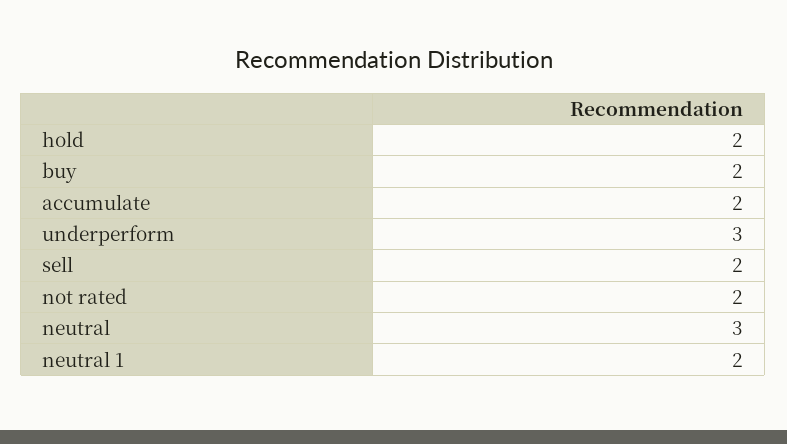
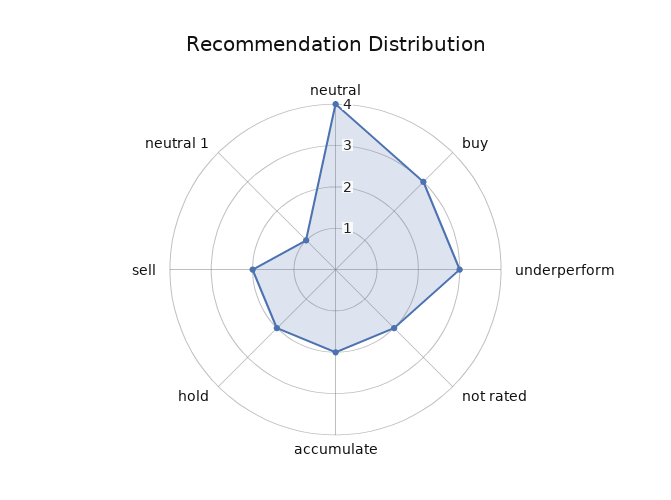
  {
    "hold": 2,
-   "buy": 2,
+   "buy": 3,
    "accumulate": 2,
    "underperform": 3,
    "sell": 2,
    "not rated": 2,
-   "neutral": 3,
+   "neutral": 4,
-   "neutral 1": 2
+   "neutral 1": 1
  }

